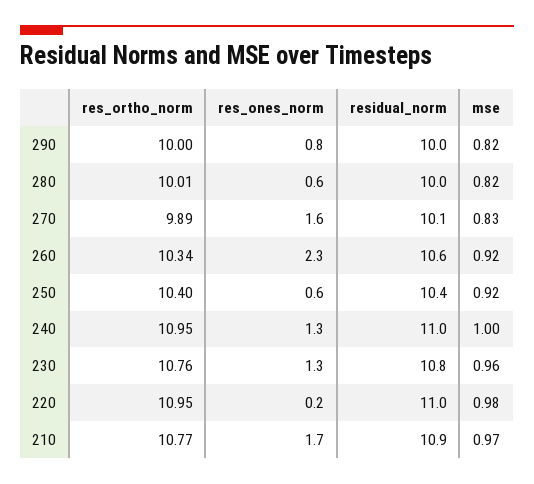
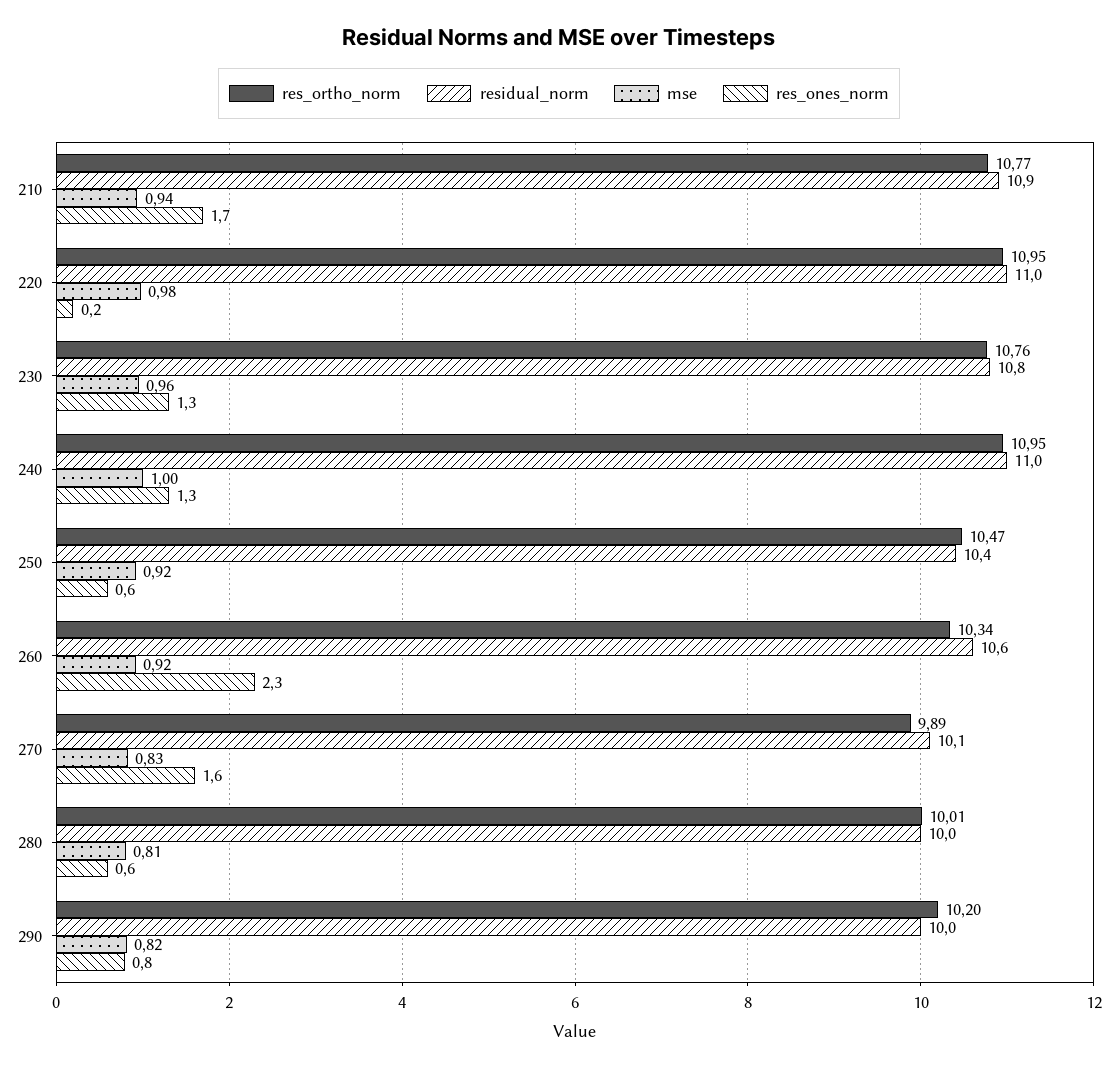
  {
    "res_ortho_norm": {
-     "290": 10,
+     "290": 10.2,
      "280": 10.01,
      "270": 9.89,
      "260": 10.34,
-     "250": 10.4,
+     "250": 10.47,
      "240": 10.95,
      "230": 10.76,
      "220": 10.95,
      "210": 10.77
    },
    "res_ones_norm": {
      "290": 0.8,
      "280": 0.6,
      "270": 1.6,
      "260": 2.3,
      "250": 0.6,
      "240": 1.3,
      "230": 1.3,
      "220": 0.2,
      "210": 1.7
    },
    "residual_norm": {
      "290": 10,
      "280": 10,
      "270": 10.1,
      "260": 10.6,
      "250": 10.4,
      "240": 11,
      "230": 10.8,
      "220": 11,
      "210": 10.9
    },
    "mse": {
      "290": 0.82,
-     "280": 0.82,
+     "280": 0.81,
      "270": 0.83,
      "260": 0.92,
      "250": 0.92,
      "240": 1,
      "230": 0.96,
      "220": 0.98,
-     "210": 0.97
+     "210": 0.94
    }
  }

